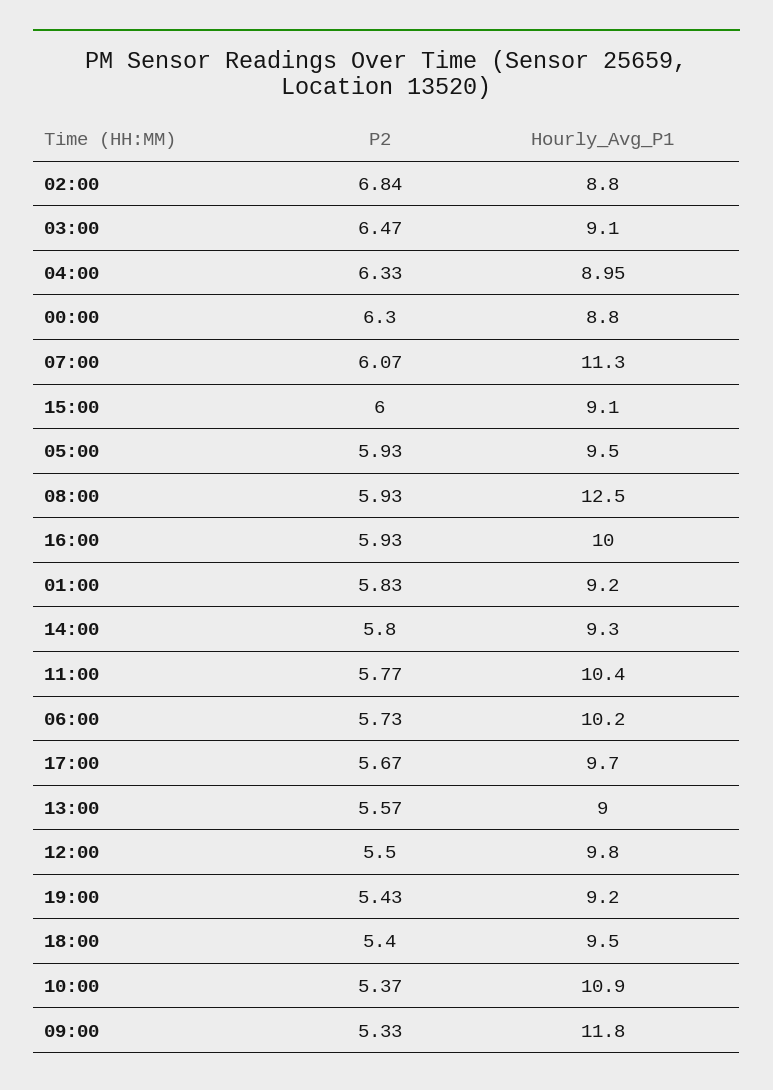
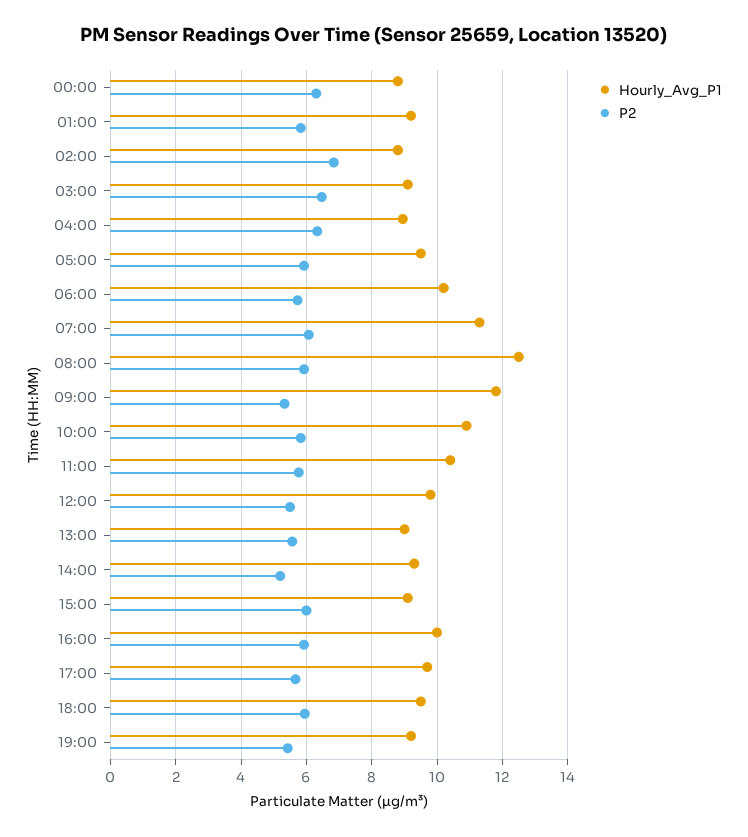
  {
    "P2": {
      "02:00": 6.84,
      "03:00": 6.47,
      "04:00": 6.33,
      "00:00": 6.3,
      "07:00": 6.07,
      "15:00": 6,
      "05:00": 5.93,
      "08:00": 5.93,
      "16:00": 5.93,
      "01:00": 5.83,
-     "14:00": 5.8,
+     "14:00": 5.2,
      "11:00": 5.77,
      "06:00": 5.73,
      "17:00": 5.67,
      "13:00": 5.57,
      "12:00": 5.5,
      "19:00": 5.43,
-     "18:00": 5.4,
+     "18:00": 6,
-     "10:00": 5.37,
+     "10:00": 5.8,
      "09:00": 5.33
    },
    "Hourly_Avg_P1": {
      "02:00": 8.8,
      "03:00": 9.1,
      "04:00": 8.95,
      "00:00": 8.8,
      "07:00": 11.3,
      "15:00": 9.1,
      "05:00": 9.5,
      "08:00": 12.5,
      "16:00": 10,
      "01:00": 9.2,
      "14:00": 9.3,
      "11:00": 10.4,
      "06:00": 10.2,
      "17:00": 9.7,
      "13:00": 9,
      "12:00": 9.8,
      "19:00": 9.2,
      "18:00": 9.5,
      "10:00": 10.9,
      "09:00": 11.8
    }
  }

